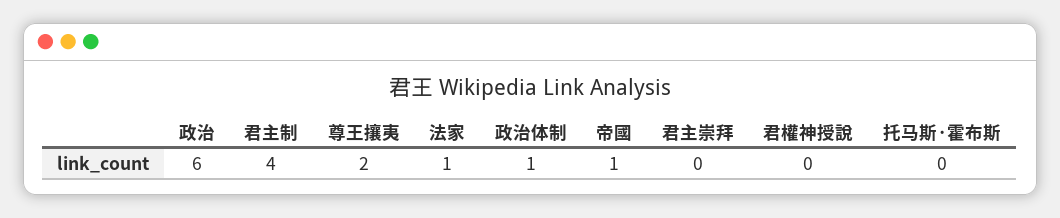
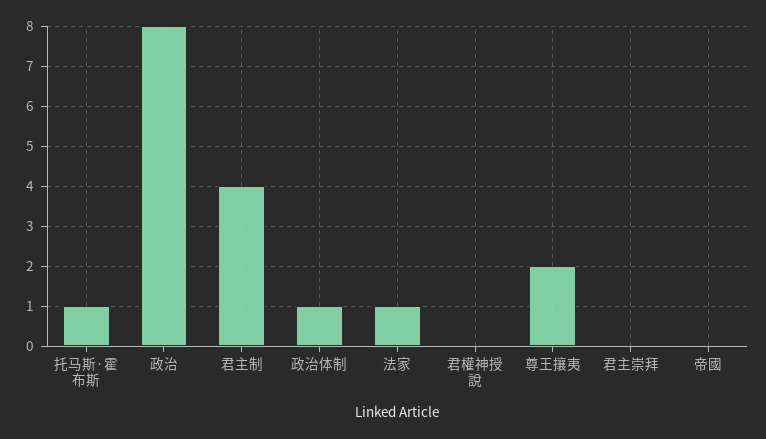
  {
-   "政治": 6,
+   "政治": 8,
    "君主制": 4,
    "尊王攘夷": 2,
    "法家": 1,
    "政治体制": 1,
-   "帝國": 1,
+   "帝國": 0,
    "君主崇拜": 0,
    "君權神授說": 0,
-   "托马斯·霍布斯": 0
+   "托马斯·霍布斯": 1
  }

